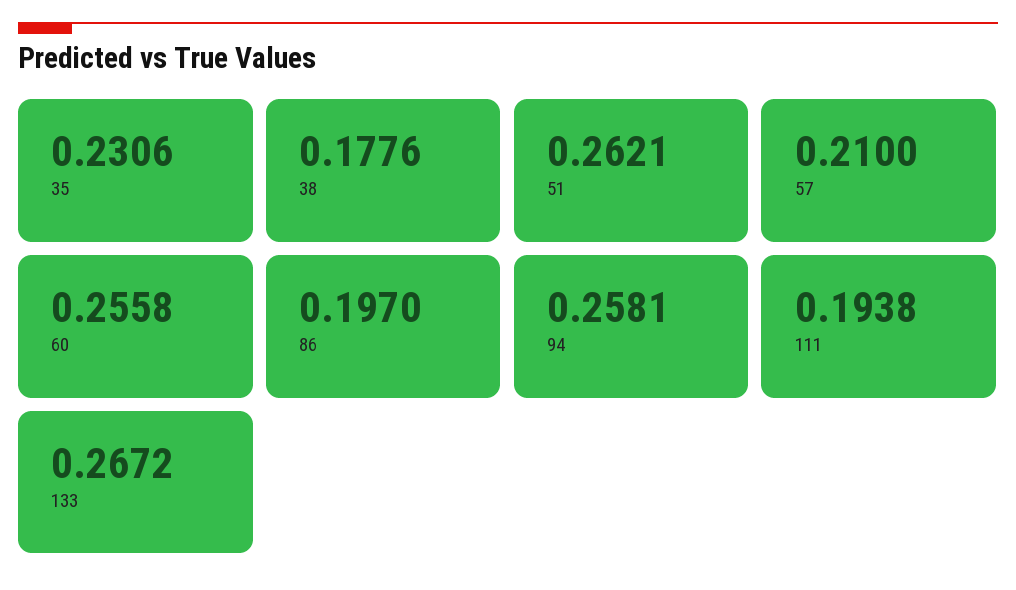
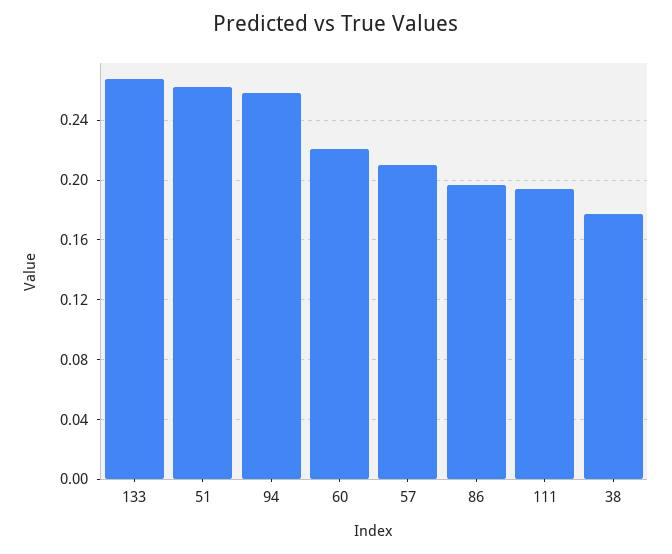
  {
-   "35": 0.2306,
    "38": 0.1776,
    "51": 0.2621,
    "57": 0.21,
-   "60": 0.2558,
+   "60": 0.22,
    "86": 0.197,
    "94": 0.2581,
    "111": 0.1938,
    "133": 0.2672
  }

